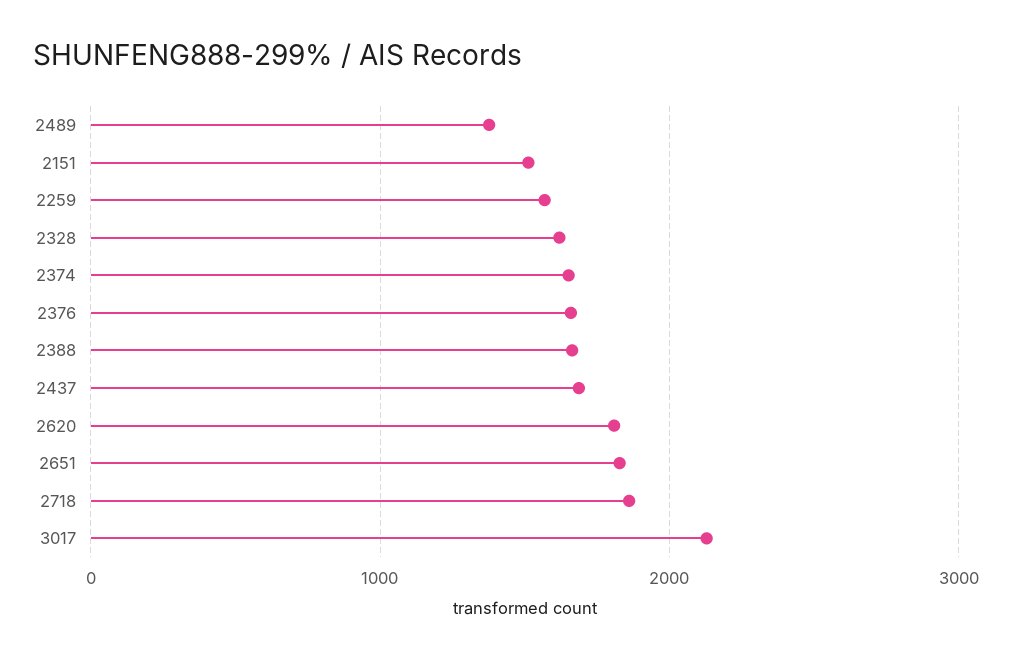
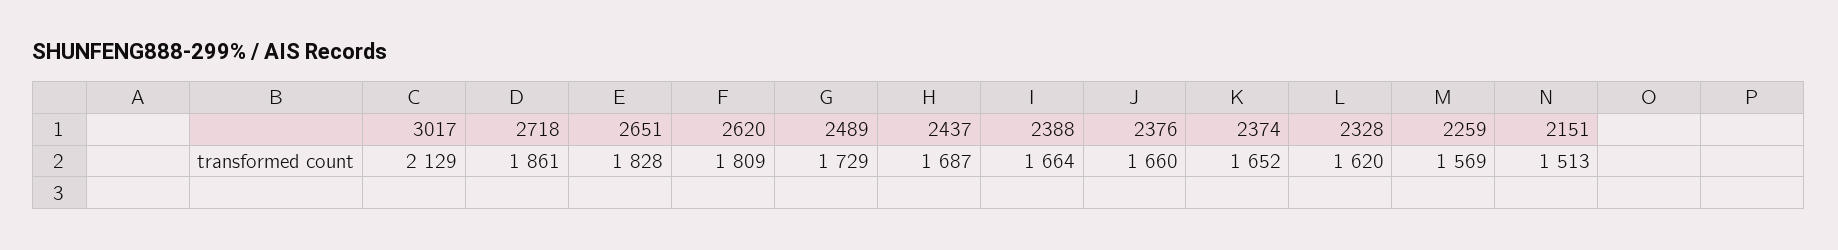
  {
-   "2489": 1400,
+   "2489": 1729,
    "2151": 1513,
    "2259": 1569,
    "2328": 1620,
    "2374": 1652,
    "2376": 1660,
    "2388": 1664,
    "2437": 1687,
    "2620": 1809,
    "2651": 1828,
    "2718": 1861,
    "3017": 2129
  }

